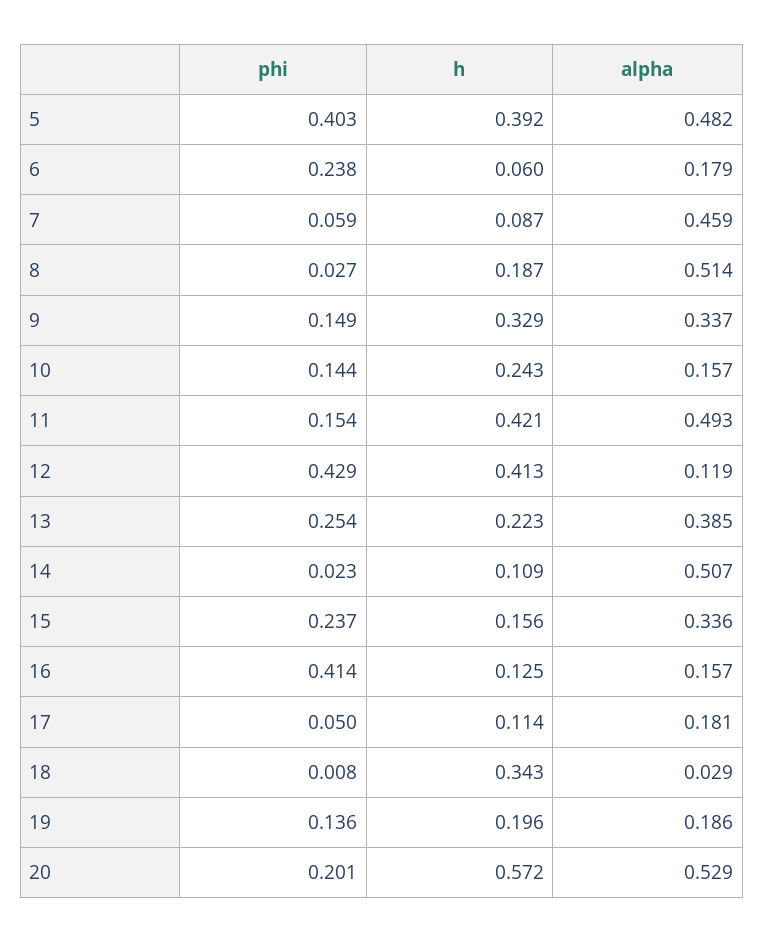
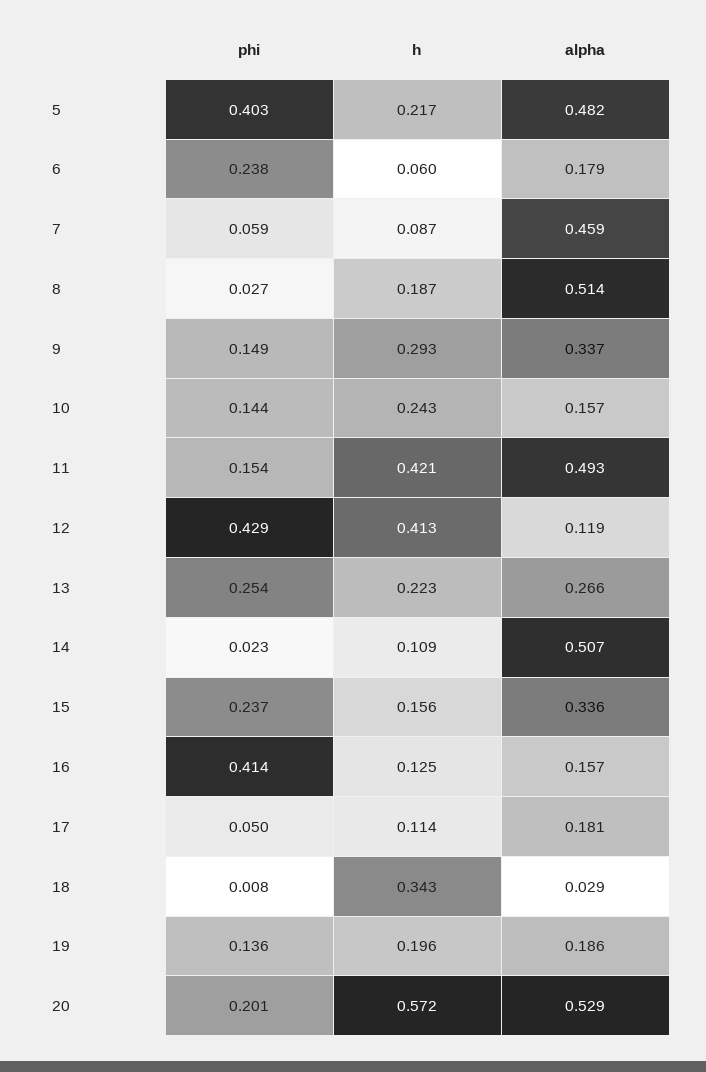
  {
    "phi": {
      "5": 0.403,
      "6": 0.238,
      "7": 0.059,
      "8": 0.027,
      "9": 0.149,
      "10": 0.144,
      "11": 0.154,
      "12": 0.429,
      "13": 0.254,
      "14": 0.023,
      "15": 0.237,
      "16": 0.414,
      "17": 0.05,
      "18": 0.008,
      "19": 0.136,
      "20": 0.201
    },
    "h": {
-     "5": 0.392,
+     "5": 0.217,
      "6": 0.06,
      "7": 0.087,
      "8": 0.187,
-     "9": 0.329,
+     "9": 0.293,
      "10": 0.243,
      "11": 0.421,
      "12": 0.413,
      "13": 0.223,
      "14": 0.109,
      "15": 0.156,
      "16": 0.125,
      "17": 0.114,
      "18": 0.343,
      "19": 0.196,
      "20": 0.572
    },
    "alpha": {
      "5": 0.482,
      "6": 0.179,
      "7": 0.459,
      "8": 0.514,
      "9": 0.337,
      "10": 0.157,
      "11": 0.493,
      "12": 0.119,
-     "13": 0.385,
+     "13": 0.266,
      "14": 0.507,
      "15": 0.336,
      "16": 0.157,
      "17": 0.181,
      "18": 0.029,
      "19": 0.186,
      "20": 0.529
    }
  }

